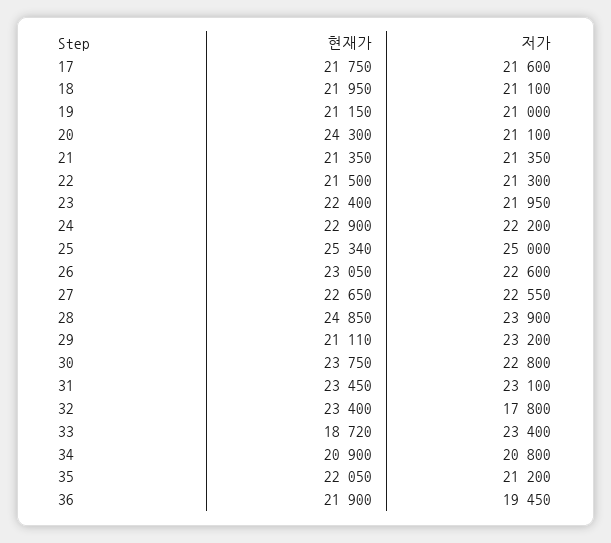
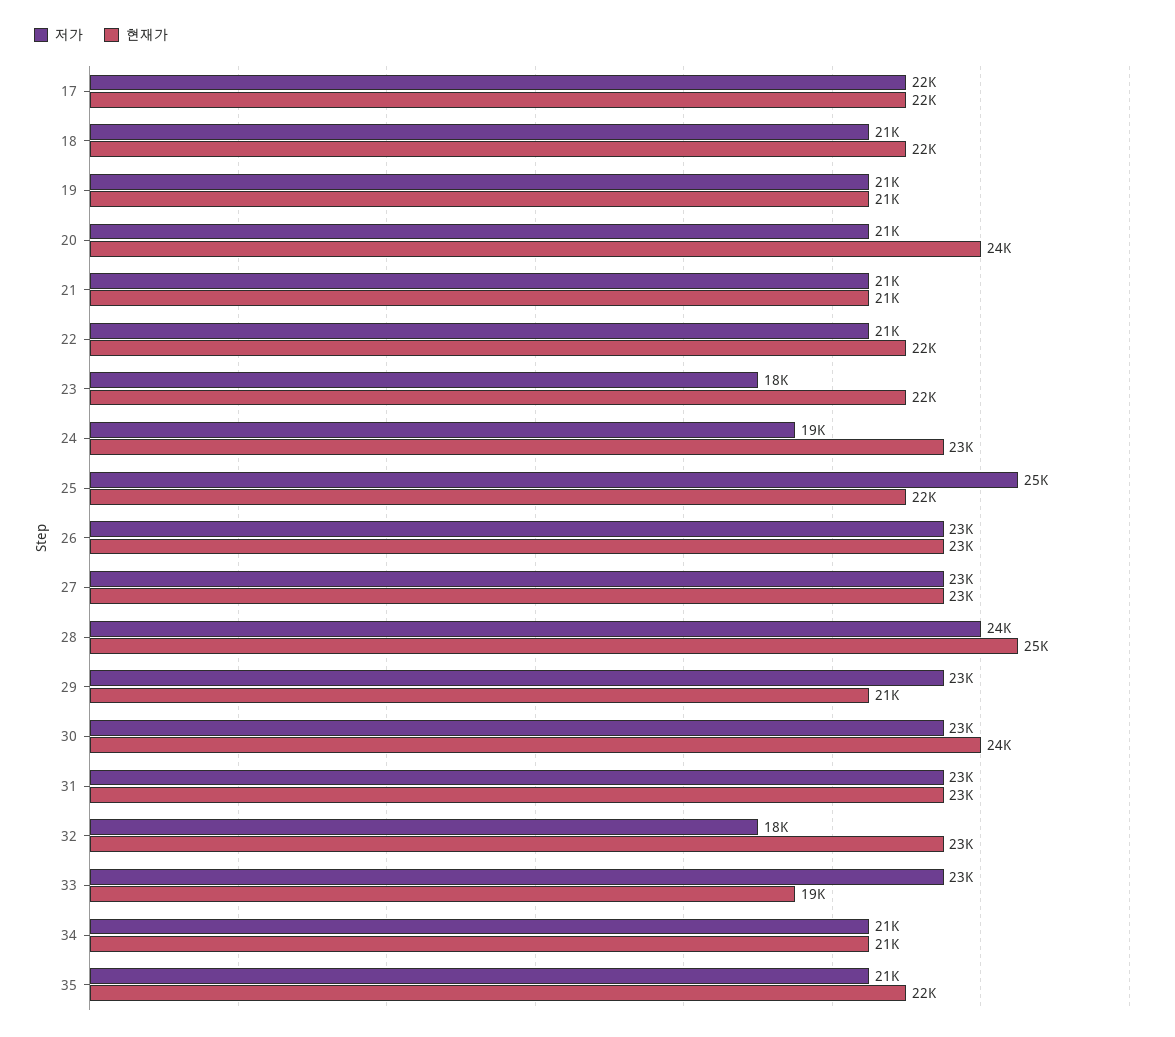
  {
    "현재가": {
      "17": 21750,
      "18": 21950,
      "19": 21150,
      "20": 24300,
      "21": 21350,
      "22": 21500,
      "23": 22400,
      "24": 22900,
-     "25": 25340,
+     "25": 22000,
      "26": 23050,
      "27": 22650,
      "28": 24850,
      "29": 21110,
      "30": 23750,
      "31": 23450,
      "32": 23400,
      "33": 18720,
      "34": 20900,
-     "35": 22050,
+     "35": 22050
-     "36": 21900
    },
    "저가": {
      "17": 21600,
      "18": 21100,
      "19": 21000,
      "20": 21100,
      "21": 21350,
      "22": 21300,
-     "23": 21950,
+     "23": 18000,
-     "24": 22200,
+     "24": 19000,
      "25": 25000,
      "26": 22600,
      "27": 22550,
      "28": 23900,
      "29": 23200,
      "30": 22800,
      "31": 23100,
      "32": 17800,
      "33": 23400,
      "34": 20800,
-     "35": 21200,
+     "35": 21200
-     "36": 19450
    }
  }

